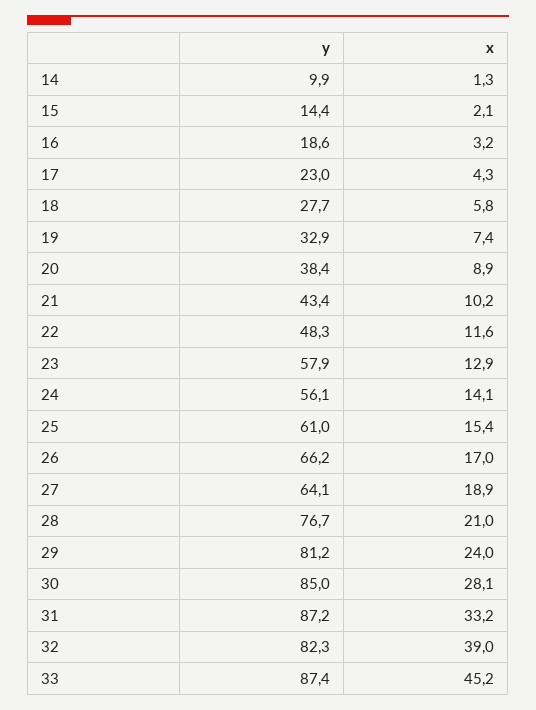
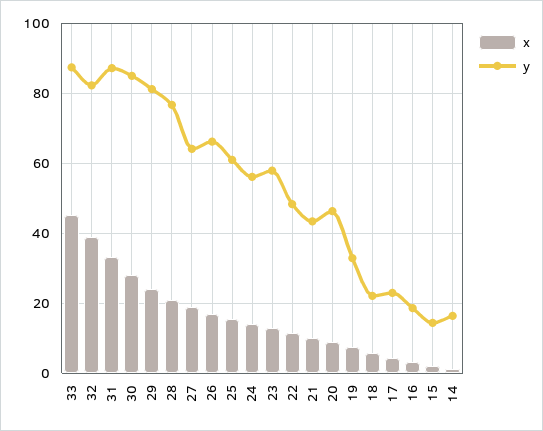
  {
    "y": {
-     "14": 9.9,
+     "14": 16,
      "15": 14.4,
      "16": 18.6,
      "17": 23,
-     "18": 27.7,
+     "18": 22,
      "19": 32.9,
-     "20": 38.4,
+     "20": 46,
      "21": 43.4,
      "22": 48.3,
      "23": 57.9,
      "24": 56.1,
      "25": 61,
      "26": 66.2,
      "27": 64.1,
      "28": 76.7,
      "29": 81.2,
      "30": 85,
      "31": 87.2,
      "32": 82.3,
      "33": 87.4
    },
    "x": {
      "14": 1.3,
      "15": 2.1,
      "16": 3.2,
      "17": 4.3,
      "18": 5.8,
      "19": 7.4,
      "20": 8.9,
      "21": 10.2,
      "22": 11.6,
      "23": 12.9,
      "24": 14.1,
      "25": 15.4,
      "26": 17,
      "27": 18.9,
      "28": 21,
      "29": 24,
      "30": 28.1,
      "31": 33.2,
      "32": 39,
      "33": 45.2
    }
  }

